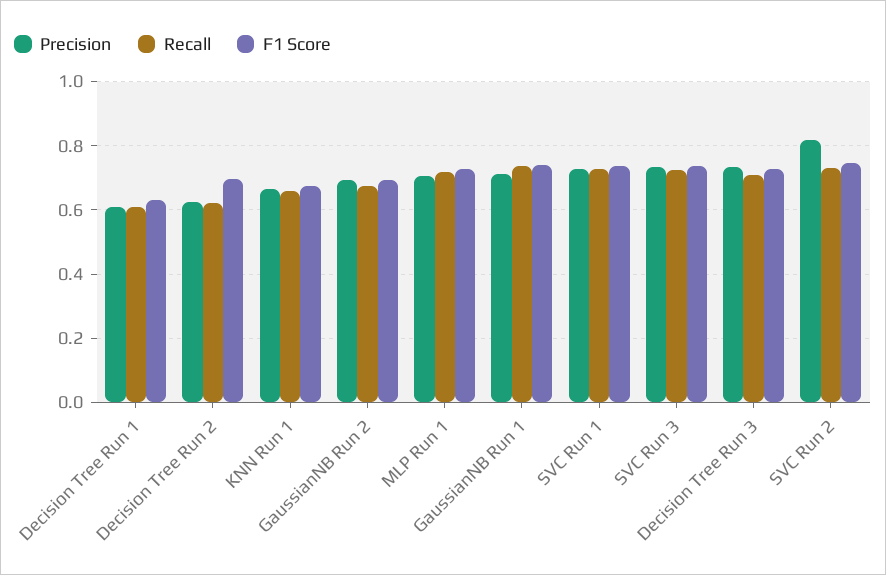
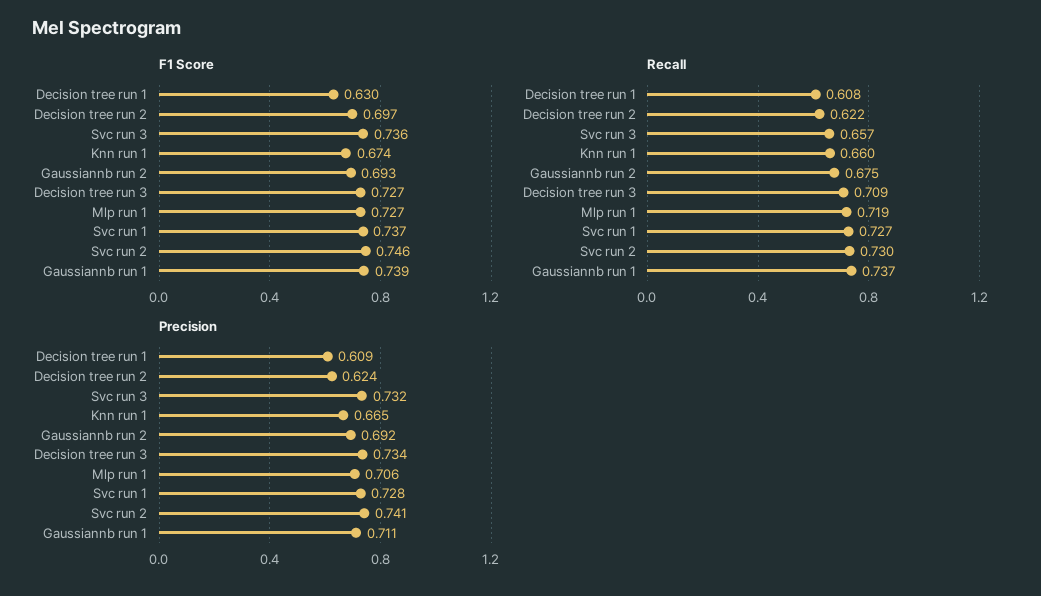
  {
    "Precision": {
      "Decision Tree Run 1": 0.609,
      "Decision Tree Run 2": 0.624,
      "KNN Run 1": 0.665,
      "GaussianNB Run 2": 0.692,
      "MLP Run 1": 0.706,
      "GaussianNB Run 1": 0.711,
      "SVC Run 1": 0.728,
      "SVC Run 3": 0.732,
      "Decision Tree Run 3": 0.734,
-     "SVC Run 2": 0.82
+     "SVC Run 2": 0.741
    },
    "Recall": {
      "Decision Tree Run 1": 0.608,
      "Decision Tree Run 2": 0.622,
      "KNN Run 1": 0.66,
      "GaussianNB Run 2": 0.675,
      "MLP Run 1": 0.719,
      "GaussianNB Run 1": 0.737,
      "SVC Run 1": 0.727,
-     "SVC Run 3": 0.72,
+     "SVC Run 3": 0.657,
      "Decision Tree Run 3": 0.709,
      "SVC Run 2": 0.73
    },
    "F1 Score": {
      "Decision Tree Run 1": 0.63,
      "Decision Tree Run 2": 0.697,
      "KNN Run 1": 0.674,
      "GaussianNB Run 2": 0.693,
      "MLP Run 1": 0.727,
      "GaussianNB Run 1": 0.739,
      "SVC Run 1": 0.737,
      "SVC Run 3": 0.736,
      "Decision Tree Run 3": 0.727,
      "SVC Run 2": 0.746
    }
  }

